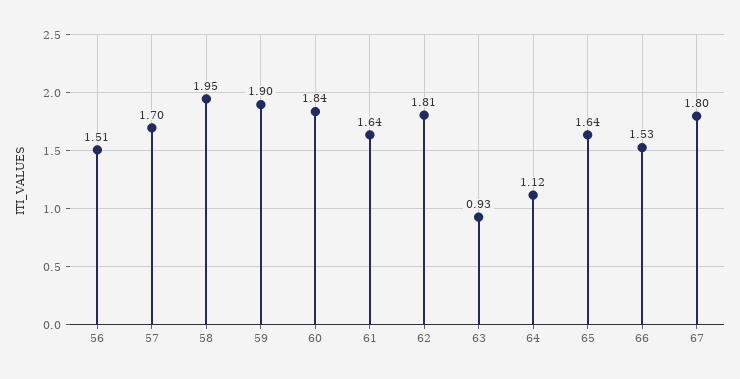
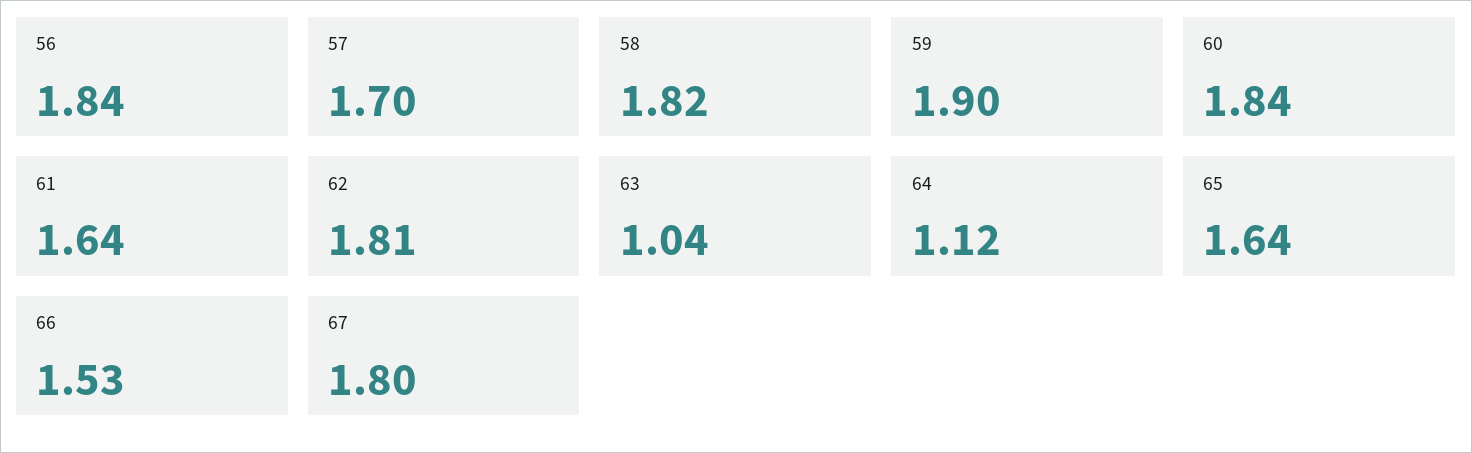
  {
-   "56": 1.51,
+   "56": 1.84,
    "57": 1.7,
-   "58": 1.95,
+   "58": 1.82,
    "59": 1.9,
    "60": 1.84,
    "61": 1.64,
    "62": 1.81,
-   "63": 0.93,
+   "63": 1.04,
    "64": 1.12,
    "65": 1.64,
    "66": 1.53,
    "67": 1.8
  }

